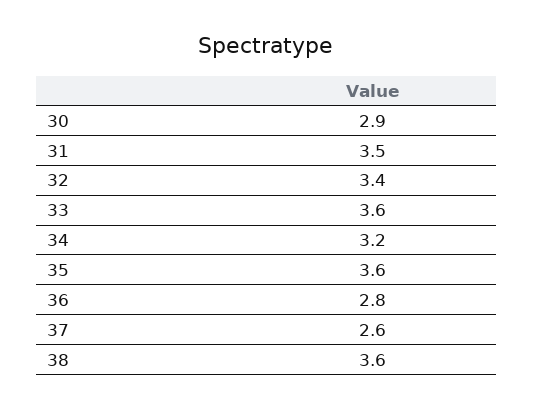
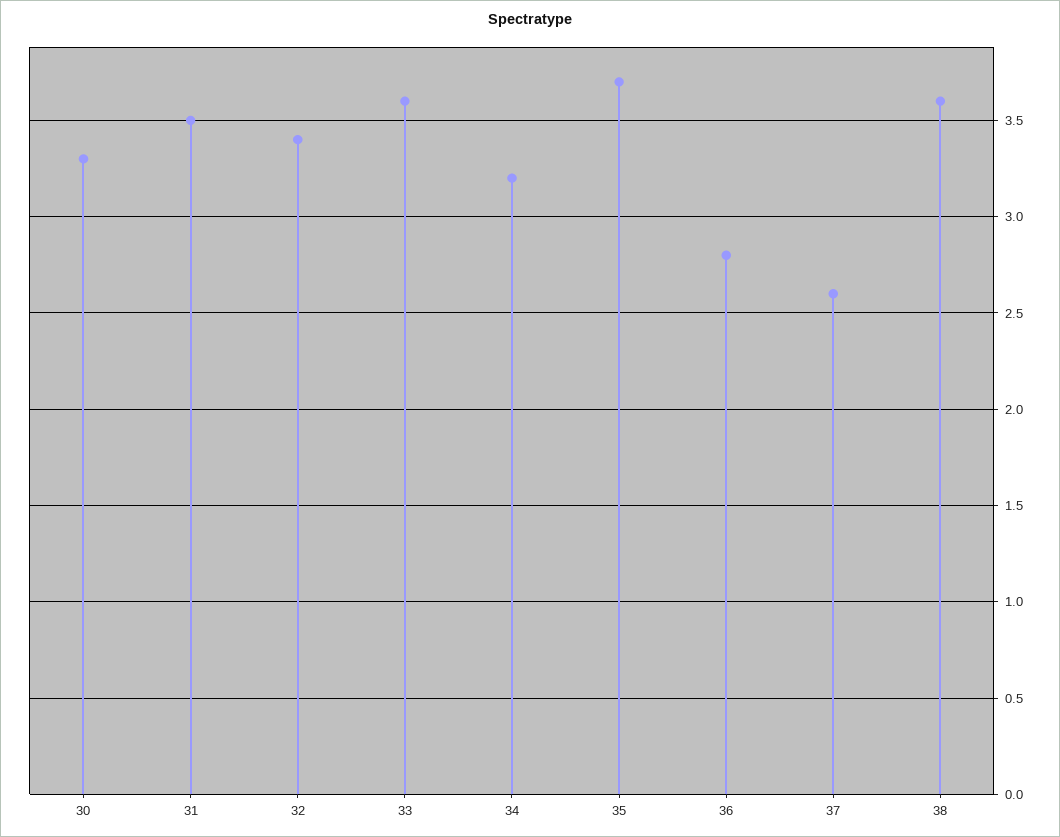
  {
-   "30": 2.9,
+   "30": 3.3,
    "31": 3.5,
    "32": 3.4,
    "33": 3.6,
    "34": 3.2,
-   "35": 3.6,
+   "35": 3.7,
    "36": 2.8,
    "37": 2.6,
    "38": 3.6
  }

